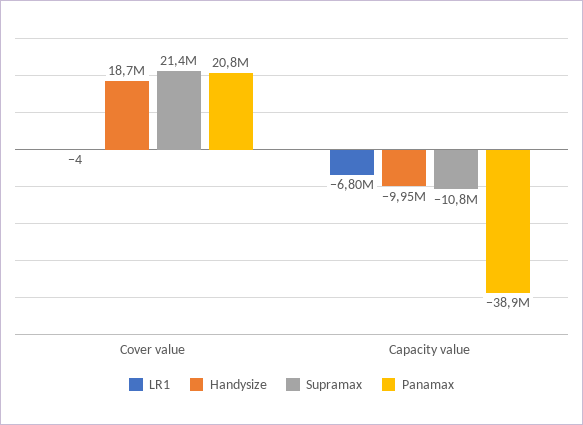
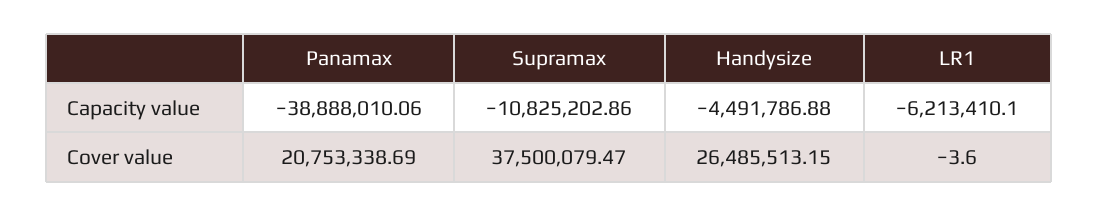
  {
    "LR1": {
      "Cover value": -3.6,
-     "Capacity value": -6800000
+     "Capacity value": -6213410.1
    },
    "Handysize": {
-     "Cover value": 18700000,
+     "Cover value": 26485513.15,
-     "Capacity value": -9950000
+     "Capacity value": -4491786.88
    },
    "Supramax": {
-     "Cover value": 21400000,
+     "Cover value": 37500079.47,
      "Capacity value": -10825202.86
    },
    "Panamax": {
      "Cover value": 20753338.69,
      "Capacity value": -38888010.06
    }
  }

